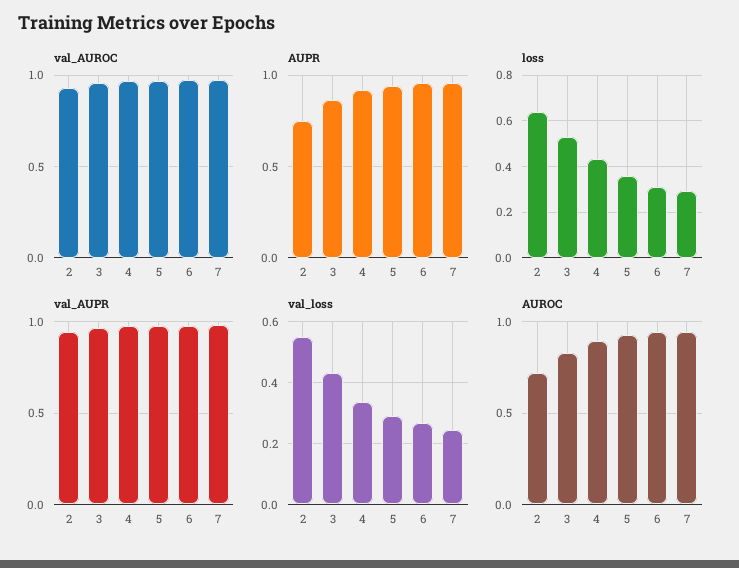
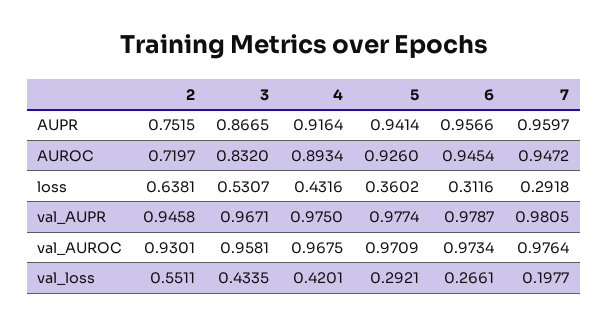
  {
    "val_AUROC": {
      "2": 0.9301,
      "3": 0.9581,
      "4": 0.9675,
      "5": 0.9709,
      "6": 0.9734,
      "7": 0.9764
    },
    "AUPR": {
      "2": 0.7515,
      "3": 0.8665,
      "4": 0.9164,
      "5": 0.9414,
      "6": 0.9566,
      "7": 0.9597
    },
    "loss": {
      "2": 0.6381,
      "3": 0.5307,
      "4": 0.4316,
      "5": 0.3602,
      "6": 0.3116,
      "7": 0.2918
    },
    "val_AUPR": {
      "2": 0.9458,
      "3": 0.9671,
      "4": 0.975,
      "5": 0.9774,
      "6": 0.9787,
      "7": 0.9805
    },
    "val_loss": {
      "2": 0.5511,
      "3": 0.4335,
-     "4": 0.34,
+     "4": 0.4201,
      "5": 0.2921,
      "6": 0.2661,
-     "7": 0.24
+     "7": 0.1977
    },
    "AUROC": {
      "2": 0.7197,
      "3": 0.832,
      "4": 0.8934,
      "5": 0.926,
      "6": 0.9454,
      "7": 0.9472
    }
  }

